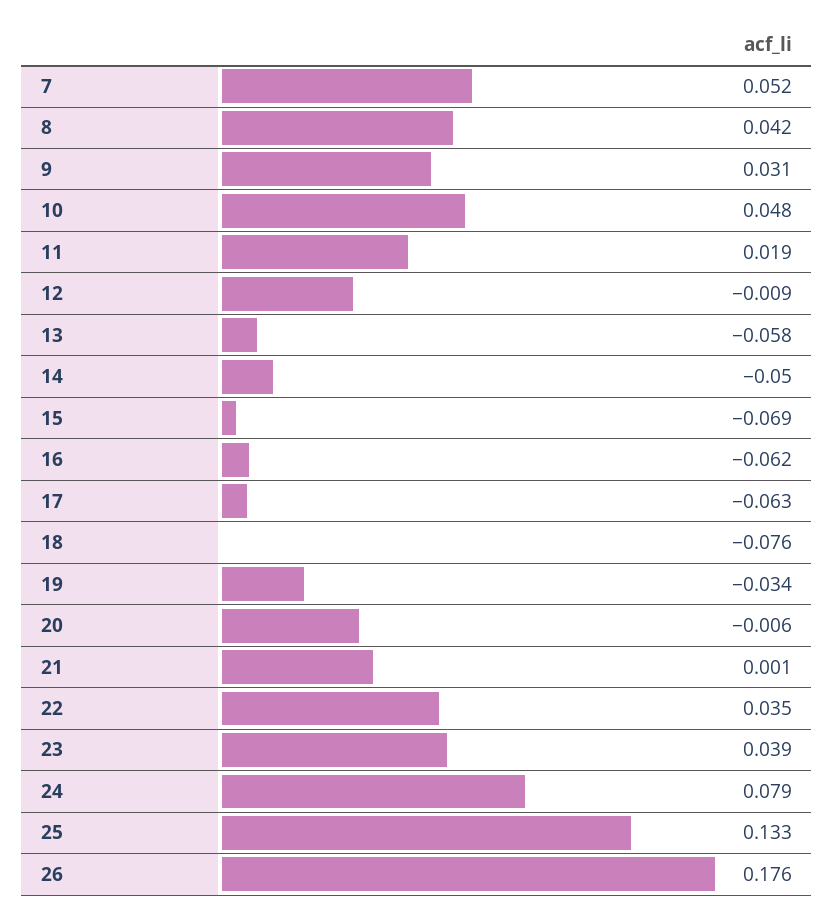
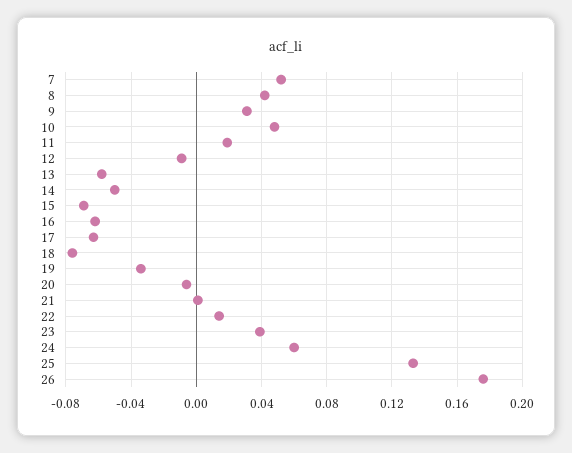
  {
    "7": 0.052,
    "8": 0.042,
    "9": 0.031,
    "10": 0.048,
    "11": 0.019,
    "12": -0.009,
    "13": -0.058,
    "14": -0.05,
    "15": -0.069,
    "16": -0.062,
    "17": -0.063,
    "18": -0.076,
    "19": -0.034,
    "20": -0.006,
    "21": 0.001,
-   "22": 0.035,
+   "22": 0.015,
    "23": 0.039,
-   "24": 0.079,
+   "24": 0.06,
    "25": 0.133,
    "26": 0.176
  }

